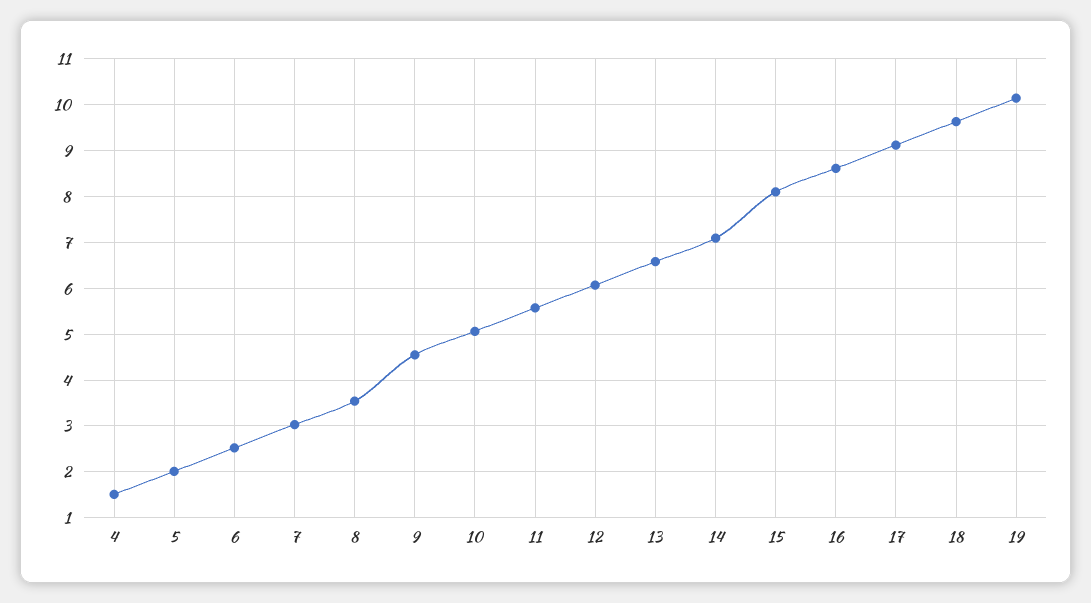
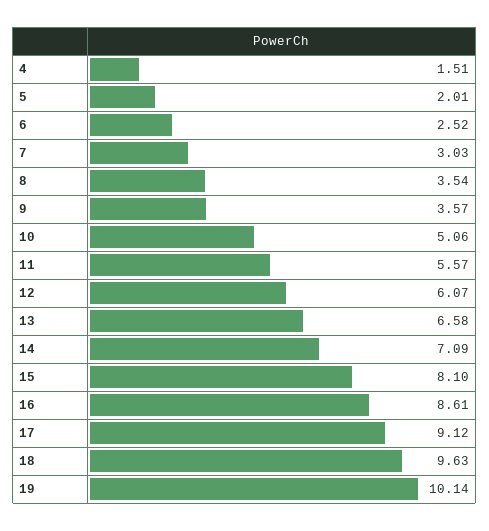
  {
    "4": 1.51,
    "5": 2.01,
    "6": 2.52,
    "7": 3.03,
    "8": 3.54,
-   "9": 4.6,
+   "9": 3.57,
    "10": 5.06,
    "11": 5.57,
    "12": 6.07,
    "13": 6.58,
    "14": 7.09,
    "15": 8.1,
    "16": 8.61,
    "17": 9.12,
    "18": 9.63,
    "19": 10.14
  }

